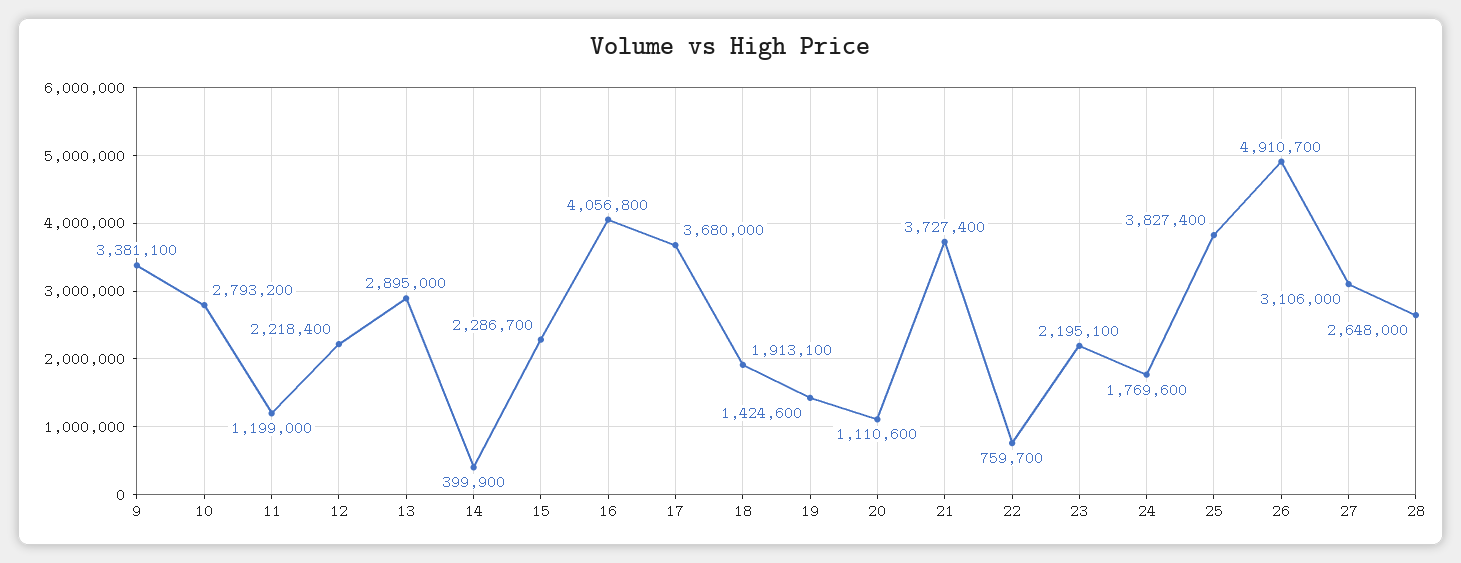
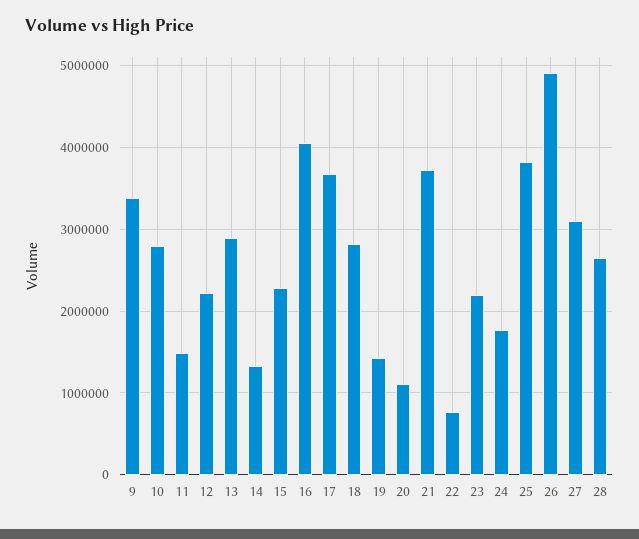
  {
    "9": 3381100,
    "10": 2793200,
-   "11": 1199000,
+   "11": 1500000,
    "12": 2218400,
    "13": 2895000,
-   "14": 399900,
+   "14": 1300000,
    "15": 2286700,
    "16": 4056800,
    "17": 3680000,
-   "18": 1913100,
+   "18": 2800000,
    "19": 1424600,
    "20": 1110600,
    "21": 3727400,
    "22": 759700,
    "23": 2195100,
    "24": 1769600,
    "25": 3827400,
    "26": 4910700,
    "27": 3106000,
    "28": 2648000
  }

